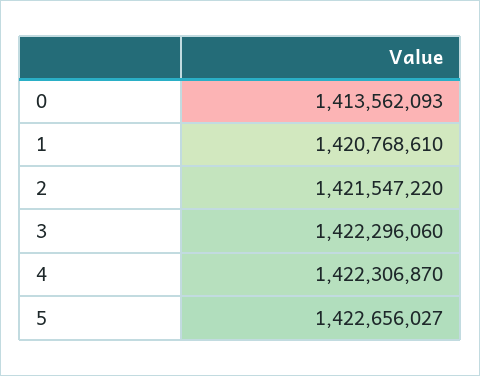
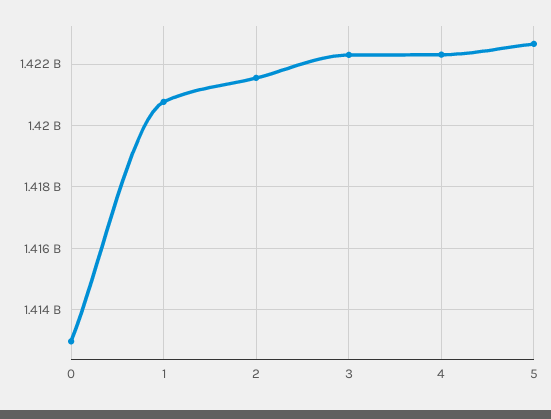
  {
-   "0": 1413562093,
+   "0": 1413000000,
    "1": 1420768610,
    "2": 1421547220,
    "3": 1422296060,
    "4": 1422306870,
    "5": 1422656027
  }

